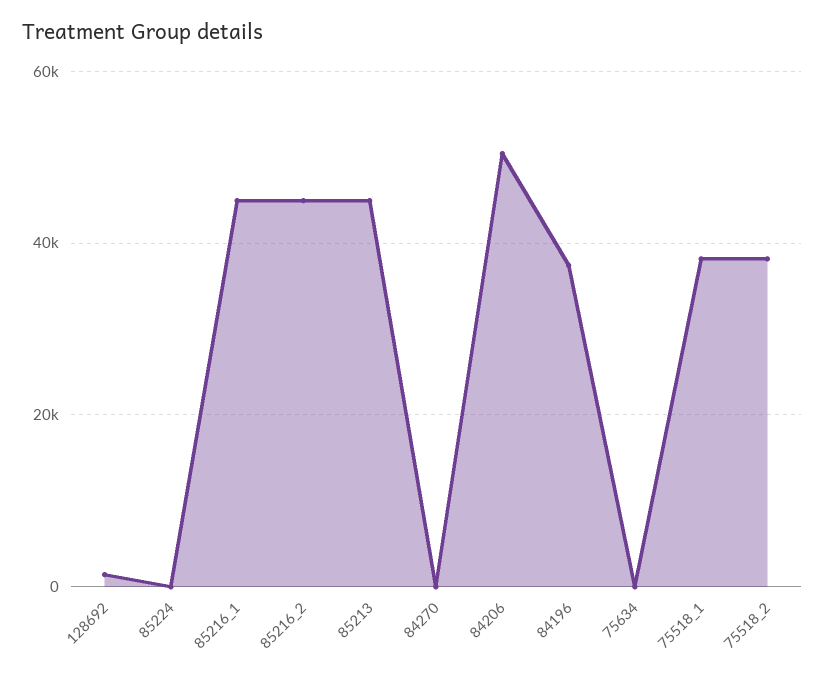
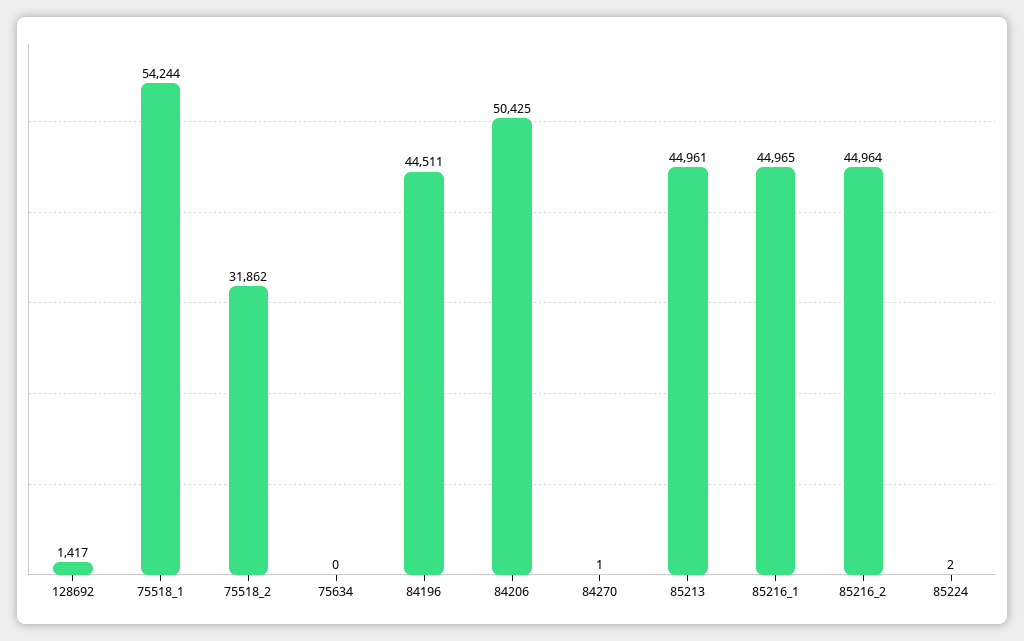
  {
    "128692": 1417,
    "85224": 2,
    "85216_1": 44965,
    "85216_2": 44964,
    "85213": 44961,
    "84270": 1,
    "84206": 50425,
-   "84196": 38000,
+   "84196": 44511,
    "75634": 0,
-   "75518_1": 38000,
+   "75518_1": 54244,
-   "75518_2": 38000
+   "75518_2": 31862
  }

